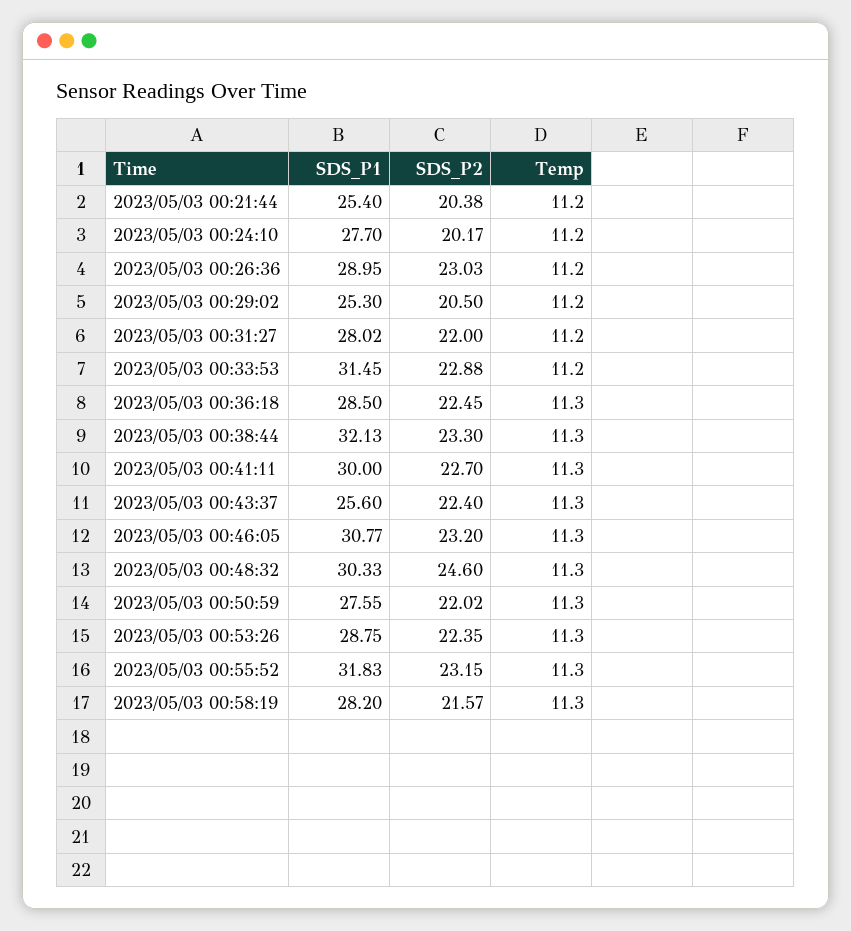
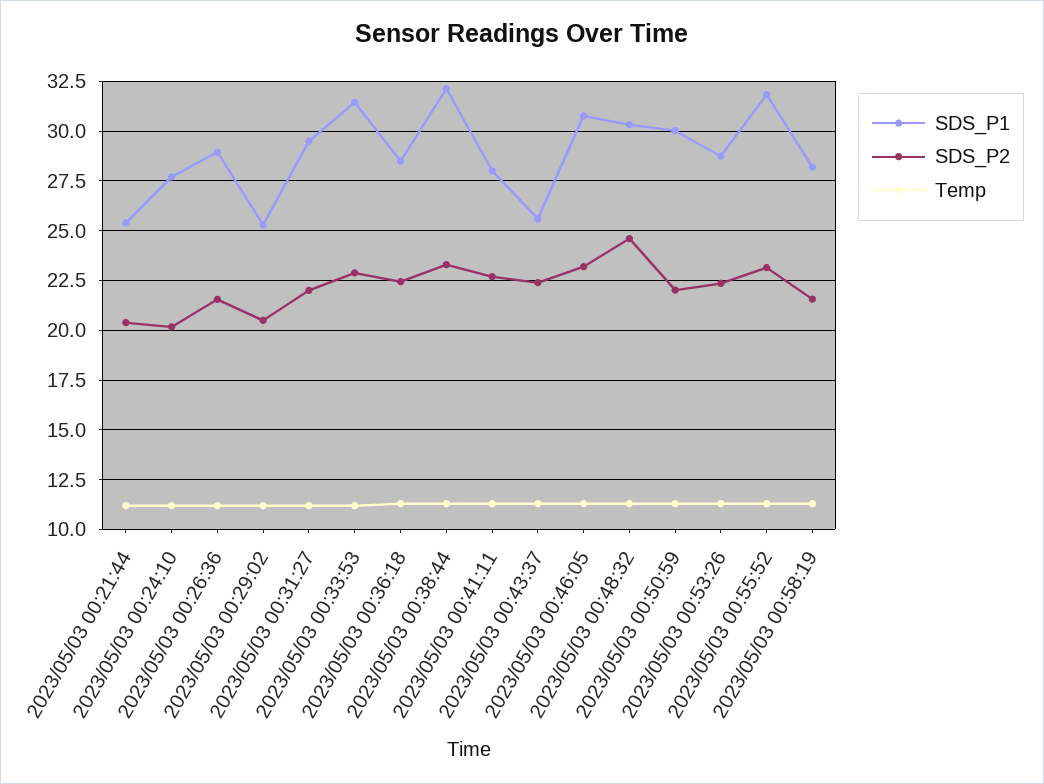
  {
    "SDS_P1": {
      "2023/05/03 00:21:44": 25.4,
      "2023/05/03 00:24:10": 27.7,
      "2023/05/03 00:26:36": 28.95,
      "2023/05/03 00:29:02": 25.3,
-     "2023/05/03 00:31:27": 28.02,
+     "2023/05/03 00:31:27": 29.5,
      "2023/05/03 00:33:53": 31.45,
      "2023/05/03 00:36:18": 28.5,
      "2023/05/03 00:38:44": 32.13,
-     "2023/05/03 00:41:11": 30,
+     "2023/05/03 00:41:11": 28,
      "2023/05/03 00:43:37": 25.6,
      "2023/05/03 00:46:05": 30.77,
      "2023/05/03 00:48:32": 30.33,
-     "2023/05/03 00:50:59": 27.55,
+     "2023/05/03 00:50:59": 30,
      "2023/05/03 00:53:26": 28.75,
      "2023/05/03 00:55:52": 31.83,
      "2023/05/03 00:58:19": 28.2
    },
    "SDS_P2": {
      "2023/05/03 00:21:44": 20.38,
      "2023/05/03 00:24:10": 20.17,
-     "2023/05/03 00:26:36": 23.03,
+     "2023/05/03 00:26:36": 21.5,
      "2023/05/03 00:29:02": 20.5,
      "2023/05/03 00:31:27": 22,
      "2023/05/03 00:33:53": 22.88,
      "2023/05/03 00:36:18": 22.45,
      "2023/05/03 00:38:44": 23.3,
      "2023/05/03 00:41:11": 22.7,
      "2023/05/03 00:43:37": 22.4,
      "2023/05/03 00:46:05": 23.2,
      "2023/05/03 00:48:32": 24.6,
      "2023/05/03 00:50:59": 22.02,
      "2023/05/03 00:53:26": 22.35,
      "2023/05/03 00:55:52": 23.15,
      "2023/05/03 00:58:19": 21.57
    },
    "Temp": {
      "2023/05/03 00:21:44": 11.2,
      "2023/05/03 00:24:10": 11.2,
      "2023/05/03 00:26:36": 11.2,
      "2023/05/03 00:29:02": 11.2,
      "2023/05/03 00:31:27": 11.2,
      "2023/05/03 00:33:53": 11.2,
      "2023/05/03 00:36:18": 11.3,
      "2023/05/03 00:38:44": 11.3,
      "2023/05/03 00:41:11": 11.3,
      "2023/05/03 00:43:37": 11.3,
      "2023/05/03 00:46:05": 11.3,
      "2023/05/03 00:48:32": 11.3,
      "2023/05/03 00:50:59": 11.3,
      "2023/05/03 00:53:26": 11.3,
      "2023/05/03 00:55:52": 11.3,
      "2023/05/03 00:58:19": 11.3
    }
  }

